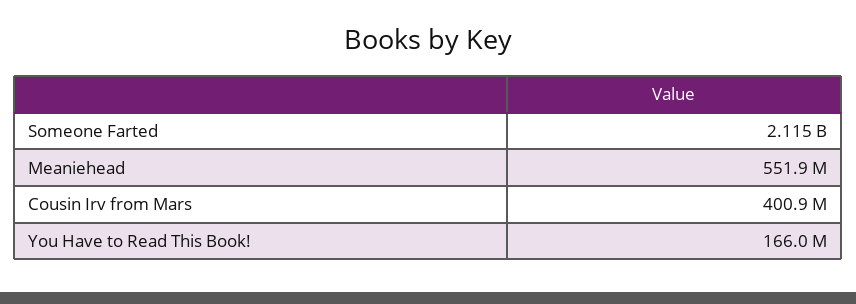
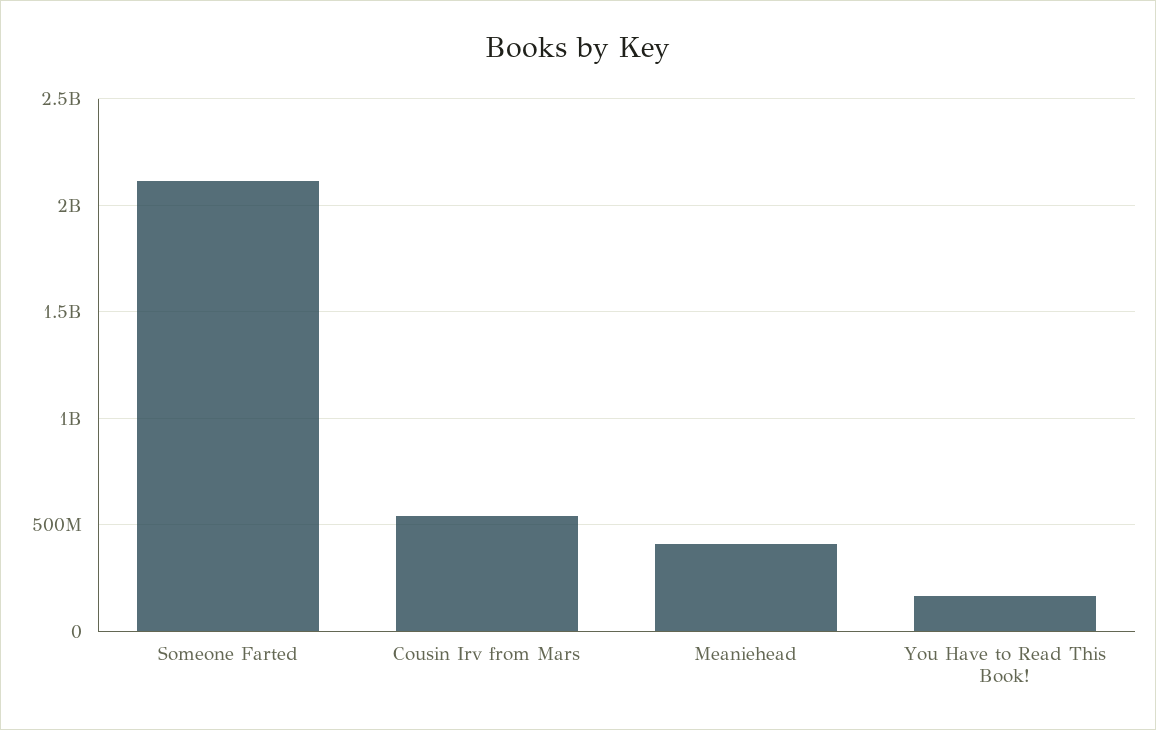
  {
    "Someone Farted": 2115000000,
-   "Meaniehead": 551900000,
+   "Meaniehead": 400000000,
-   "Cousin Irv from Mars": 400900000,
+   "Cousin Irv from Mars": 550000000,
    "You Have to Read This Book!": 166000000
  }

